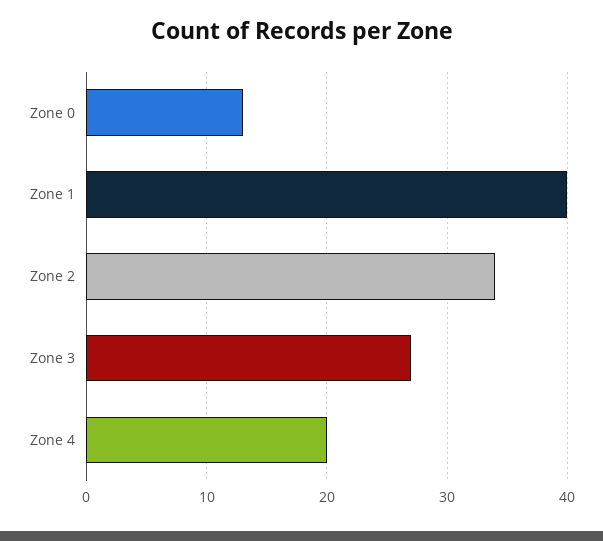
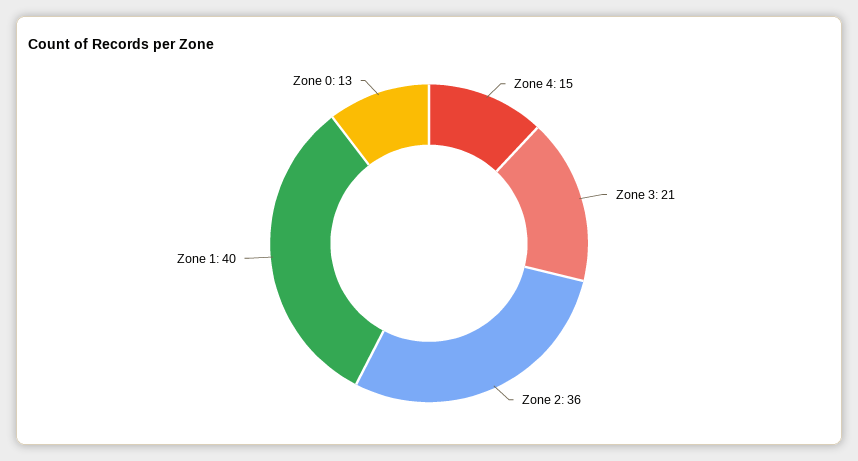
  {
    "Zone 0": 13,
    "Zone 1": 40,
-   "Zone 2": 34,
+   "Zone 2": 36,
-   "Zone 3": 27,
+   "Zone 3": 21,
-   "Zone 4": 20
+   "Zone 4": 15
  }

